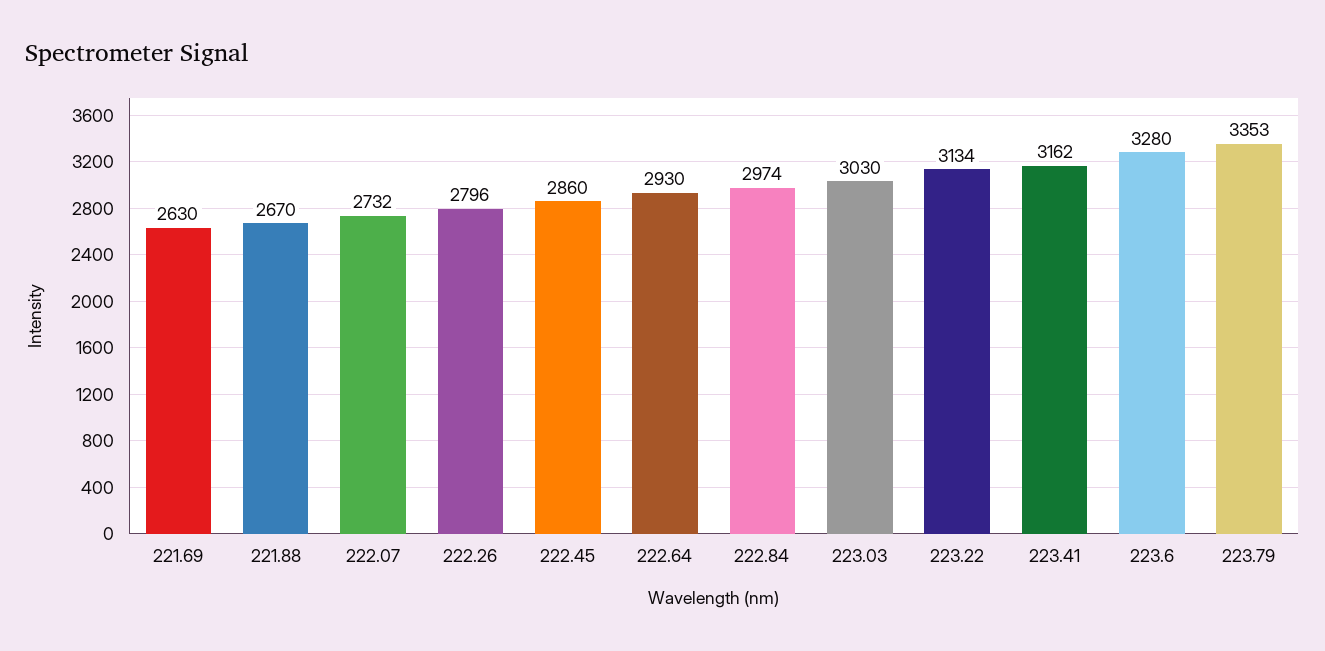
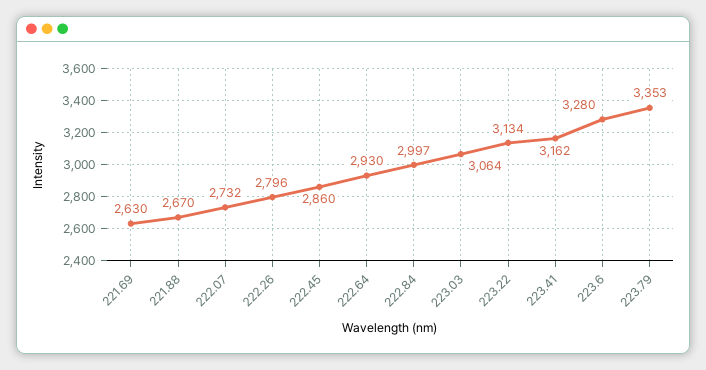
  {
    "221.69": 2630,
    "221.88": 2670,
    "222.07": 2732,
    "222.26": 2796,
    "222.45": 2860,
    "222.64": 2930,
-   "222.84": 2974,
+   "222.84": 2997,
-   "223.03": 3030,
+   "223.03": 3064,
    "223.22": 3134,
    "223.41": 3162,
    "223.6": 3280,
    "223.79": 3353
  }

